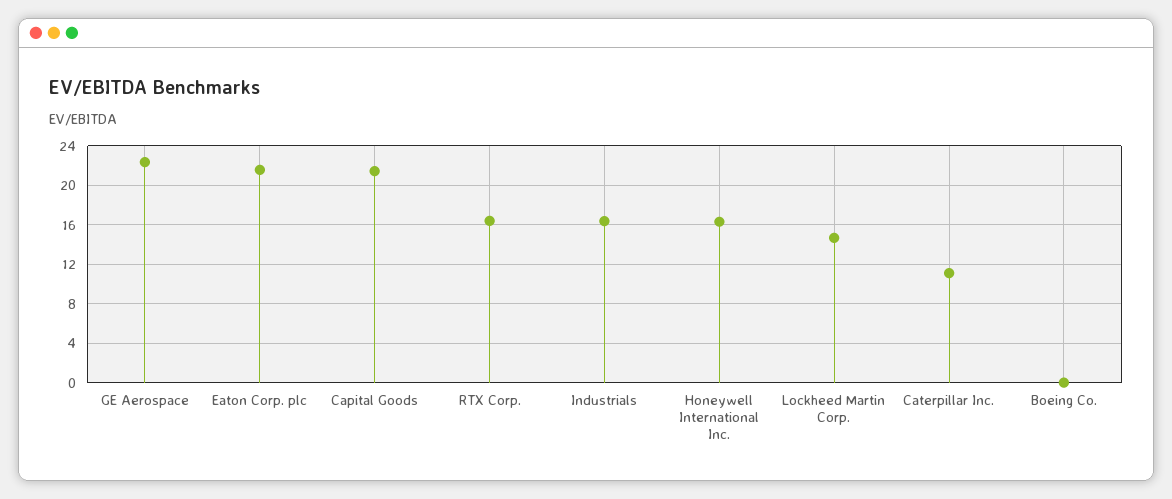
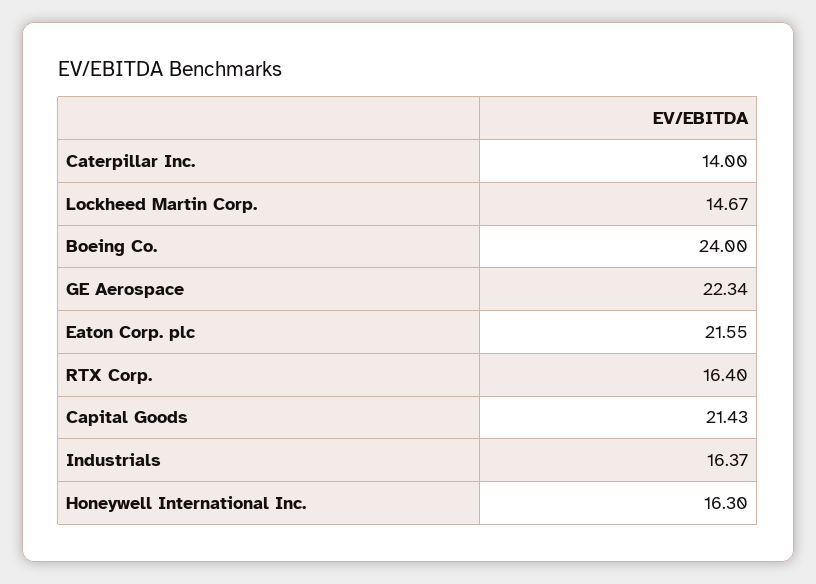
  {
    "GE Aerospace": 22.34,
    "Eaton Corp. plc": 21.55,
    "Capital Goods": 21.43,
    "RTX Corp.": 16.4,
    "Industrials": 16.37,
    "Honeywell International Inc.": 16.3,
    "Lockheed Martin Corp.": 14.67,
-   "Caterpillar Inc.": 11,
+   "Caterpillar Inc.": 14,
-   "Boeing Co.": 0
+   "Boeing Co.": 24
  }

